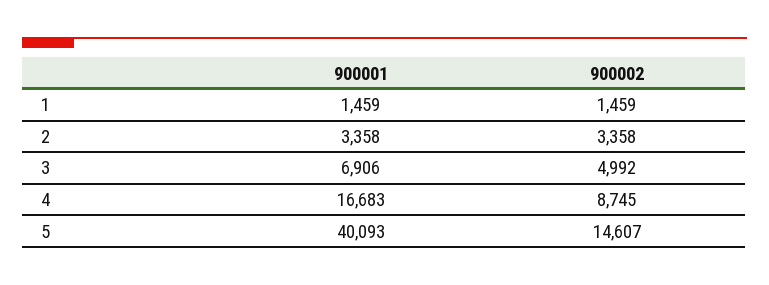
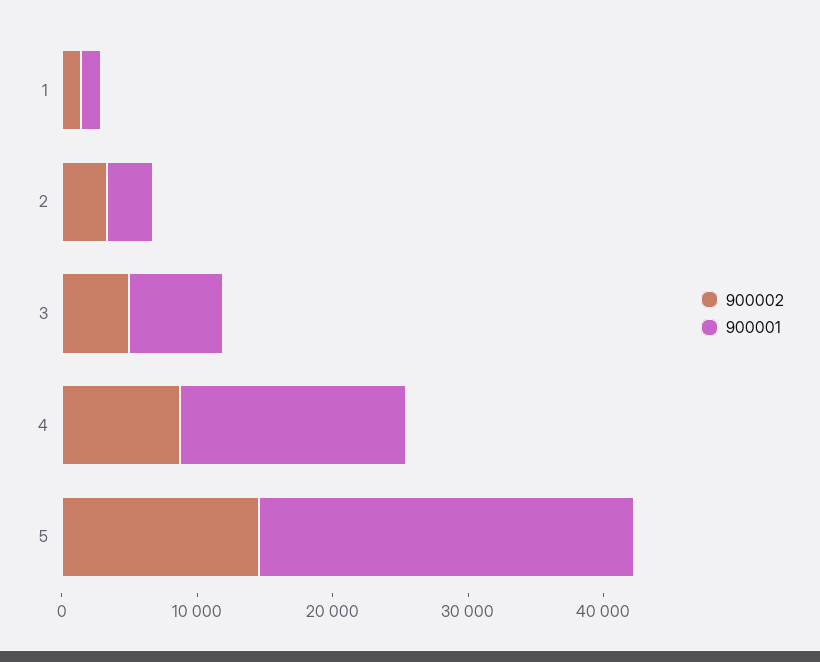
  {
    "900001": {
      "1": 1459,
      "2": 3358,
      "3": 6906,
      "4": 16683,
-     "5": 40093
+     "5": 28000
    },
    "900002": {
      "1": 1459,
      "2": 3358,
      "3": 4992,
      "4": 8745,
      "5": 14607
    }
  }

